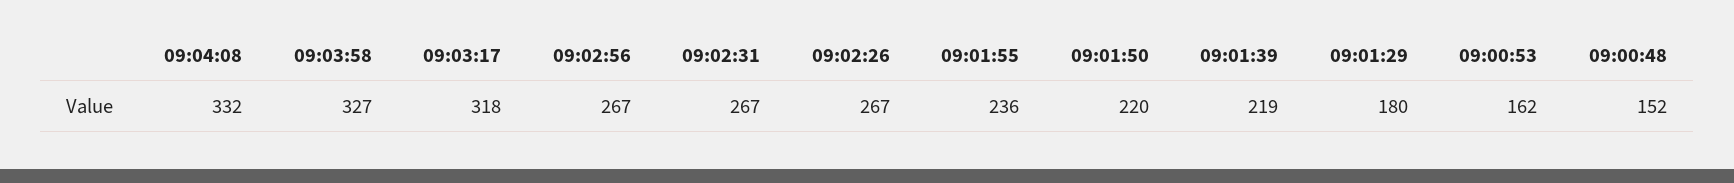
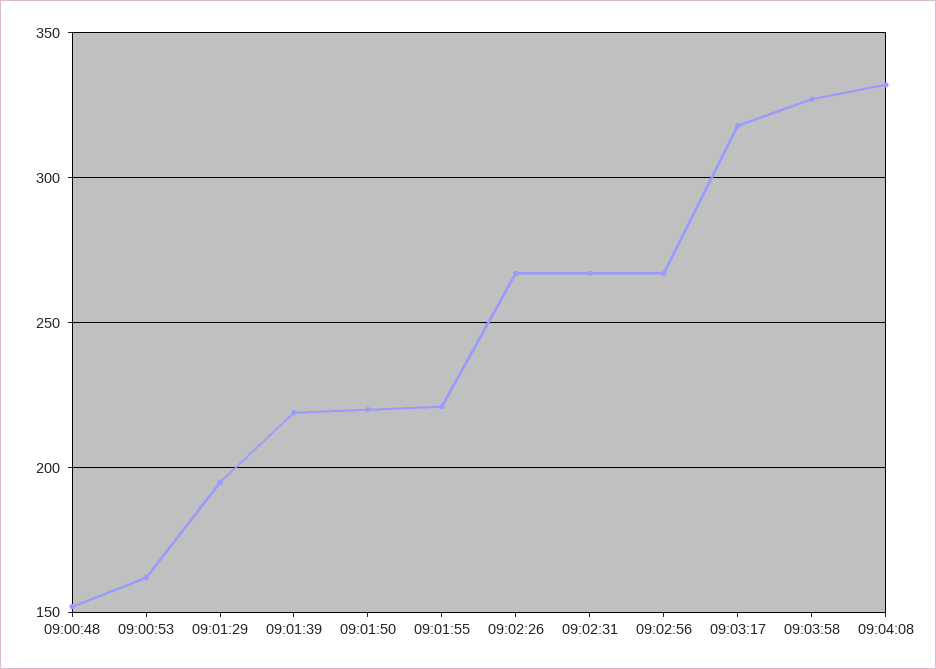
  {
    "09:04:08": 332,
    "09:03:58": 327,
    "09:03:17": 318,
    "09:02:56": 267,
    "09:02:31": 267,
    "09:02:26": 267,
-   "09:01:55": 236,
+   "09:01:55": 220,
    "09:01:50": 220,
    "09:01:39": 219,
-   "09:01:29": 180,
+   "09:01:29": 195,
    "09:00:53": 162,
    "09:00:48": 152
  }

